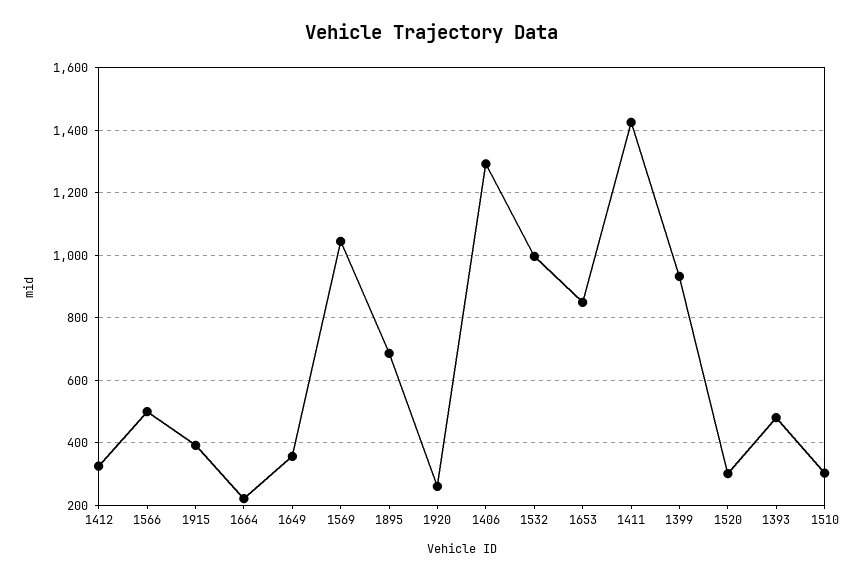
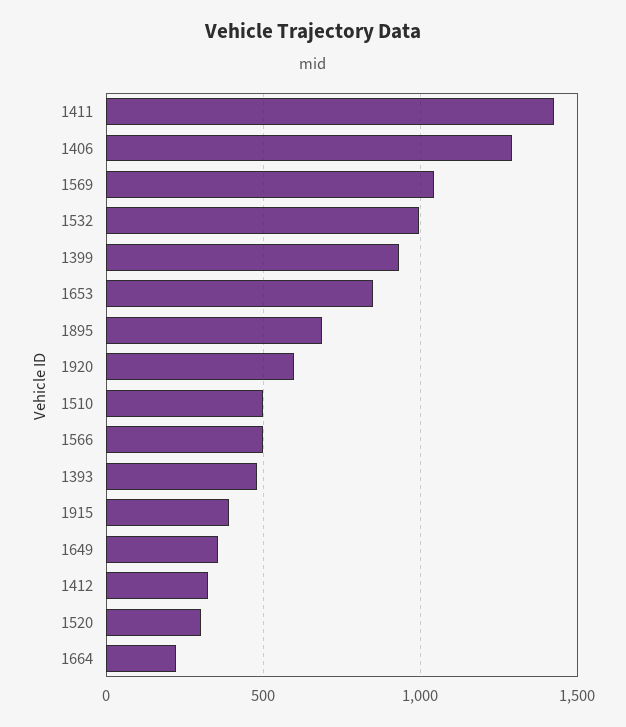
  {
    "1412": 320,
    "1566": 500,
    "1915": 400,
    "1664": 220,
    "1649": 360,
    "1569": 1040,
    "1895": 680,
-   "1920": 260,
+   "1920": 600,
    "1406": 1300,
    "1532": 1000,
    "1653": 840,
    "1411": 1420,
    "1399": 940,
    "1520": 300,
    "1393": 480,
-   "1510": 300
+   "1510": 500
  }

